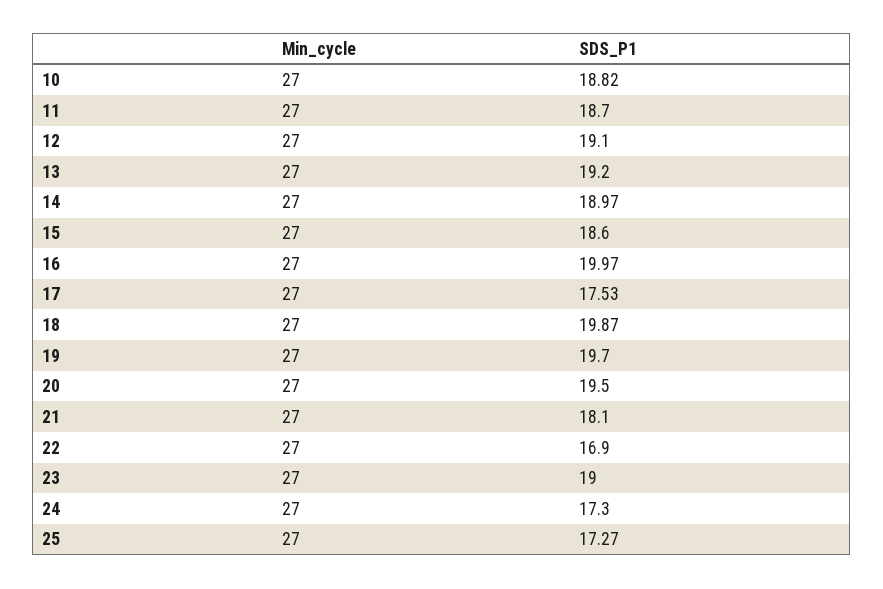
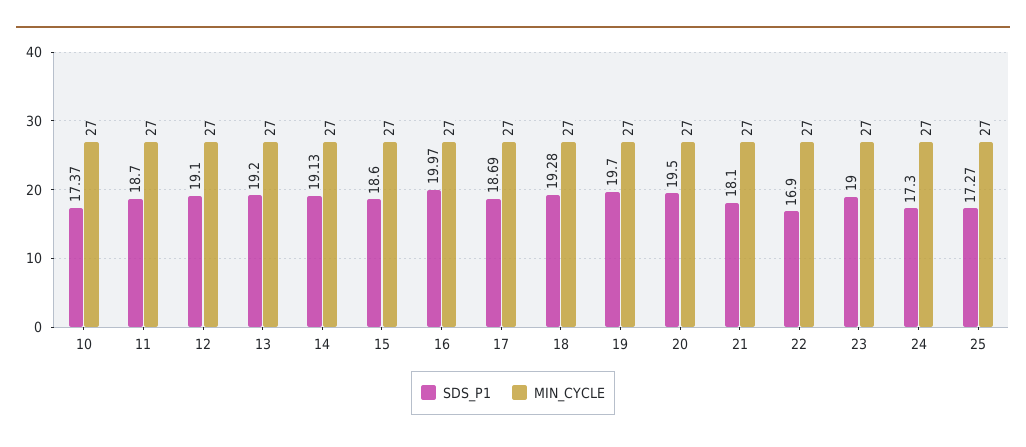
  {
    "Min_cycle": {
      "10": 27,
      "11": 27,
      "12": 27,
      "13": 27,
      "14": 27,
      "15": 27,
      "16": 27,
      "17": 27,
      "18": 27,
      "19": 27,
      "20": 27,
      "21": 27,
      "22": 27,
      "23": 27,
      "24": 27,
      "25": 27
    },
    "SDS_P1": {
-     "10": 18.82,
+     "10": 17.37,
      "11": 18.7,
      "12": 19.1,
      "13": 19.2,
-     "14": 18.97,
+     "14": 19.13,
      "15": 18.6,
      "16": 19.97,
-     "17": 17.53,
+     "17": 18.69,
-     "18": 19.87,
+     "18": 19.28,
      "19": 19.7,
      "20": 19.5,
      "21": 18.1,
      "22": 16.9,
      "23": 19,
      "24": 17.3,
      "25": 17.27
    }
  }

